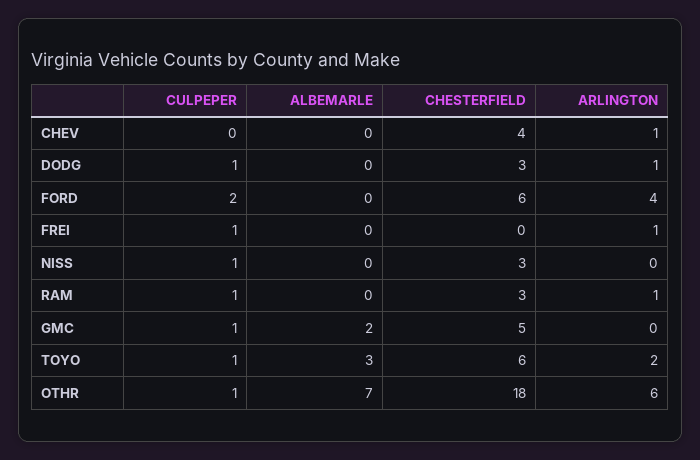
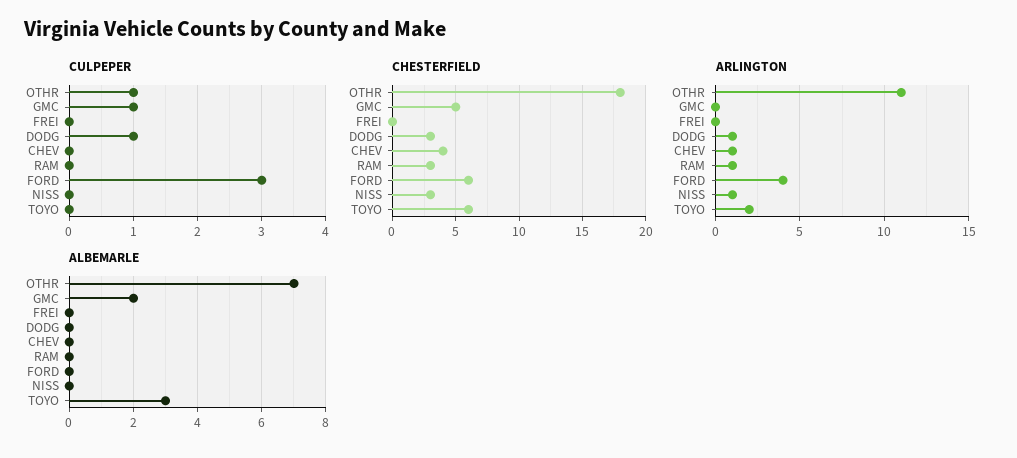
  {
    "CULPEPER": {
      "CHEV": 0,
      "DODG": 1,
-     "FORD": 2,
+     "FORD": 3,
-     "FREI": 1,
+     "FREI": 0,
-     "NISS": 1,
+     "NISS": 0,
-     "RAM": 1,
+     "RAM": 0,
      "GMC": 1,
-     "TOYO": 1,
+     "TOYO": 0,
      "OTHR": 1
    },
    "ALBEMARLE": {
      "CHEV": 0,
      "DODG": 0,
      "FORD": 0,
      "FREI": 0,
      "NISS": 0,
      "RAM": 0,
      "GMC": 2,
      "TOYO": 3,
      "OTHR": 7
    },
    "CHESTERFIELD": {
      "CHEV": 4,
      "DODG": 3,
      "FORD": 6,
      "FREI": 0,
      "NISS": 3,
      "RAM": 3,
      "GMC": 5,
      "TOYO": 6,
      "OTHR": 18
    },
    "ARLINGTON": {
      "CHEV": 1,
      "DODG": 1,
      "FORD": 4,
-     "FREI": 1,
+     "FREI": 0,
-     "NISS": 0,
+     "NISS": 1,
      "RAM": 1,
      "GMC": 0,
      "TOYO": 2,
-     "OTHR": 6
+     "OTHR": 11
    }
  }

